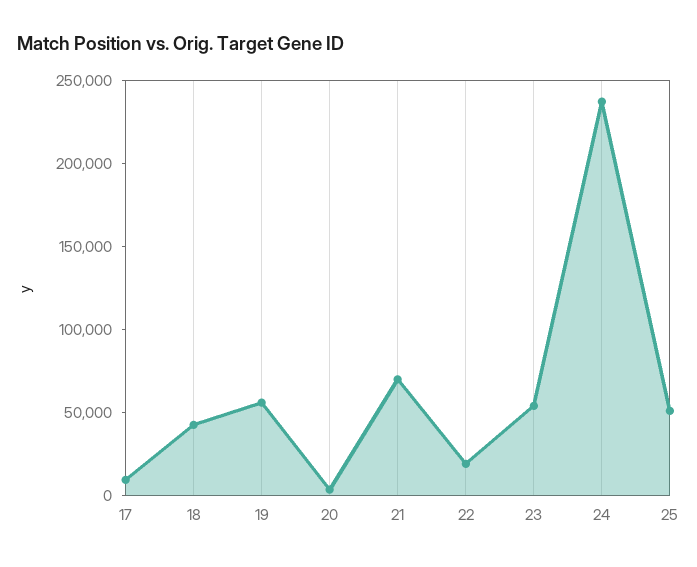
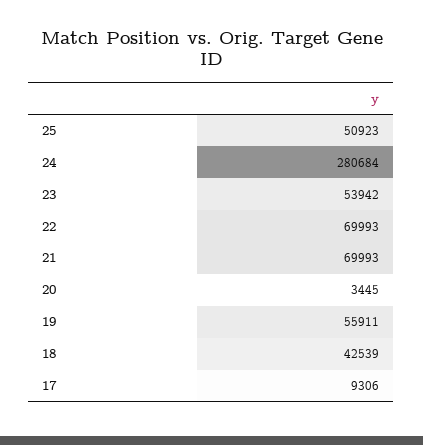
  {
    "17": 9306,
    "18": 42539,
    "19": 55911,
    "20": 3445,
    "21": 69993,
-   "22": 20000,
+   "22": 69993,
    "23": 53942,
-   "24": 240000,
+   "24": 280684,
    "25": 50923
  }

